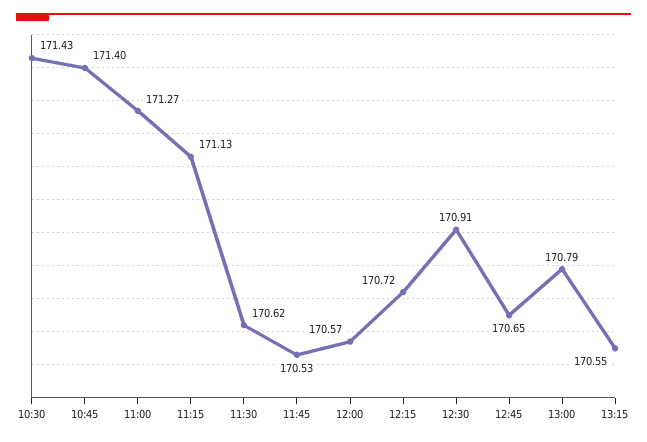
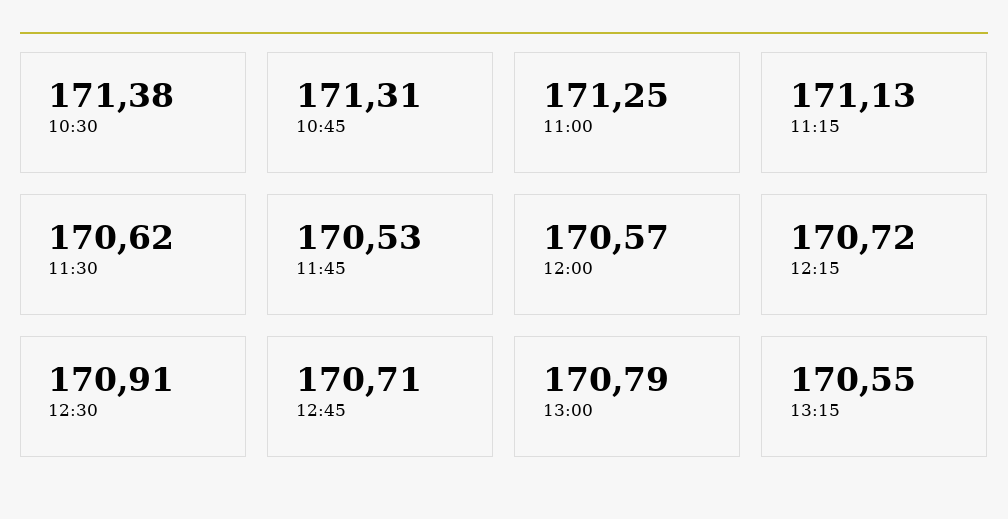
  {
-   "10:30": 171.43,
+   "10:30": 171.38,
-   "10:45": 171.4,
+   "10:45": 171.31,
-   "11:00": 171.27,
+   "11:00": 171.25,
    "11:15": 171.13,
    "11:30": 170.62,
    "11:45": 170.53,
    "12:00": 170.57,
    "12:15": 170.72,
    "12:30": 170.91,
-   "12:45": 170.65,
+   "12:45": 170.71,
    "13:00": 170.79,
    "13:15": 170.55
  }

